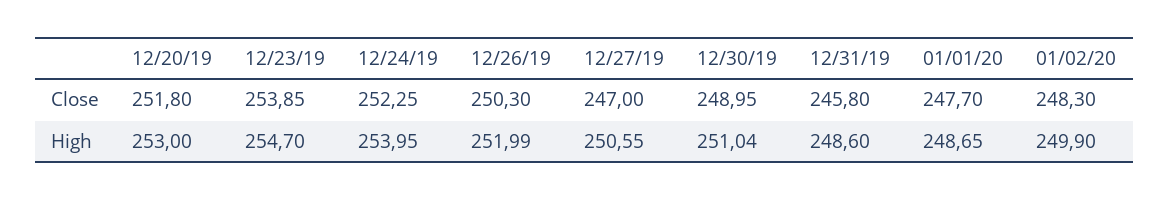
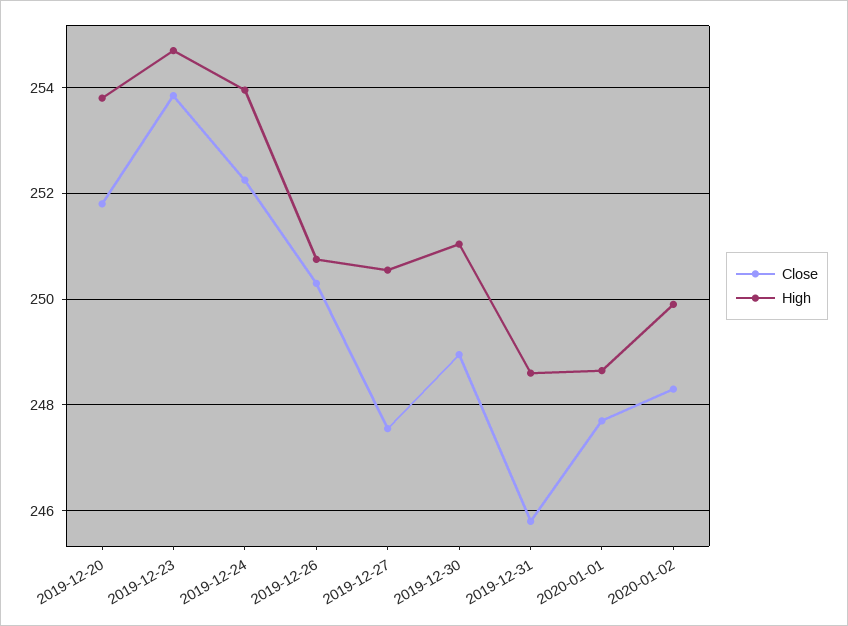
  {
    "Close": {
      "12/20/19": 251.8,
      "12/23/19": 253.85,
      "12/24/19": 252.25,
      "12/26/19": 250.3,
-     "12/27/19": 247,
+     "12/27/19": 247.6,
      "12/30/19": 248.95,
      "12/31/19": 245.8,
      "01/01/20": 247.7,
      "01/02/20": 248.3
    },
    "High": {
-     "12/20/19": 253,
+     "12/20/19": 253.8,
      "12/23/19": 254.7,
      "12/24/19": 253.95,
-     "12/26/19": 251.99,
+     "12/26/19": 250.8,
      "12/27/19": 250.55,
      "12/30/19": 251.04,
      "12/31/19": 248.6,
      "01/01/20": 248.65,
      "01/02/20": 249.9
    }
  }

